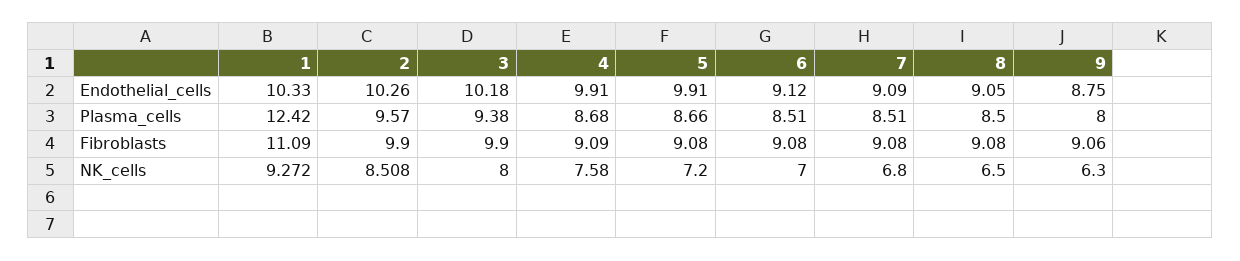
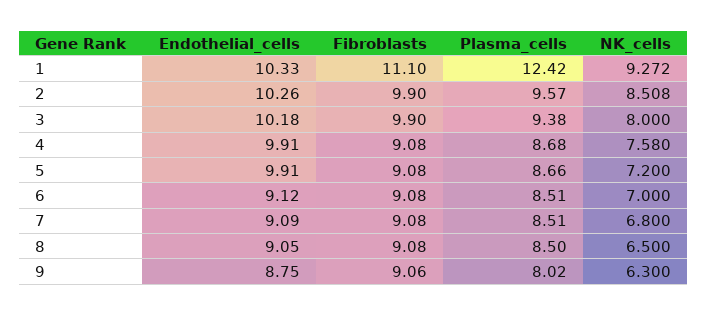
  {
    "1": {
      "Endothelial_cells": 10.33,
      "Plasma_cells": 12.42,
-     "Fibroblasts": 11.09,
+     "Fibroblasts": 11.1,
      "NK_cells": 9.272
    },
    "2": {
      "Endothelial_cells": 10.26,
      "Plasma_cells": 9.57,
      "Fibroblasts": 9.9,
      "NK_cells": 8.508
    },
    "3": {
      "Endothelial_cells": 10.18,
      "Plasma_cells": 9.38,
      "Fibroblasts": 9.9,
      "NK_cells": 8
    },
    "4": {
      "Endothelial_cells": 9.91,
      "Plasma_cells": 8.68,
-     "Fibroblasts": 9.09,
+     "Fibroblasts": 9.08,
      "NK_cells": 7.58
    },
    "5": {
      "Endothelial_cells": 9.91,
      "Plasma_cells": 8.66,
      "Fibroblasts": 9.08,
      "NK_cells": 7.2
    },
    "6": {
      "Endothelial_cells": 9.12,
      "Plasma_cells": 8.51,
      "Fibroblasts": 9.08,
      "NK_cells": 7
    },
    "7": {
      "Endothelial_cells": 9.09,
      "Plasma_cells": 8.51,
      "Fibroblasts": 9.08,
      "NK_cells": 6.8
    },
    "8": {
      "Endothelial_cells": 9.05,
      "Plasma_cells": 8.5,
      "Fibroblasts": 9.08,
      "NK_cells": 6.5
    },
    "9": {
      "Endothelial_cells": 8.75,
-     "Plasma_cells": 8,
+     "Plasma_cells": 8.02,
      "Fibroblasts": 9.06,
      "NK_cells": 6.3
    }
  }

